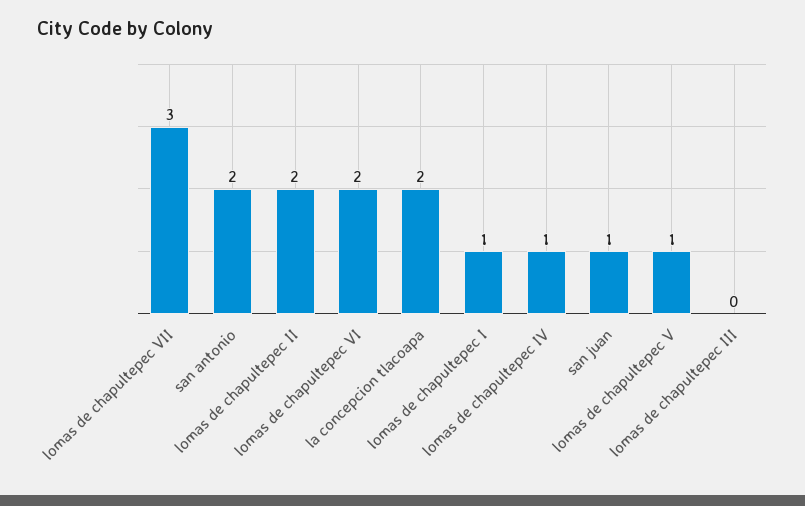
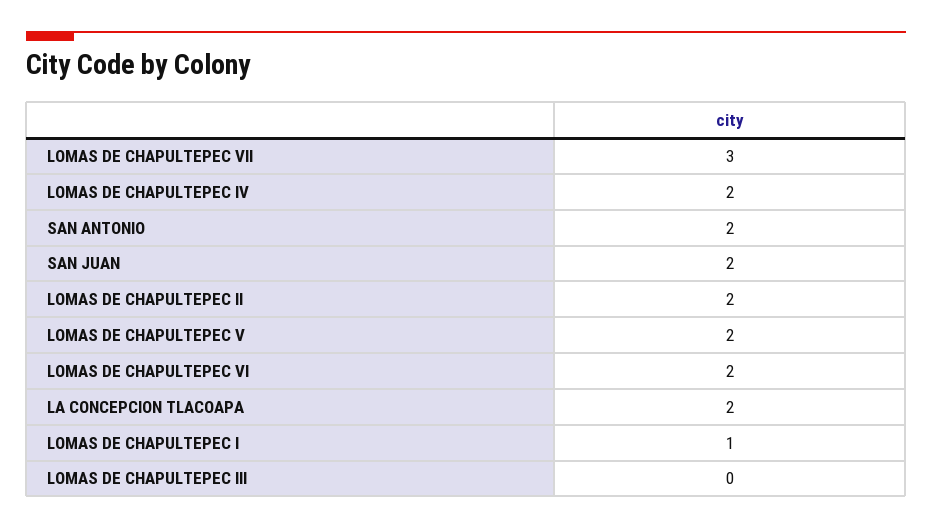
  {
    "lomas de chapultepec VII": 3,
    "san antonio": 2,
    "lomas de chapultepec II": 2,
    "lomas de chapultepec VI": 2,
    "la concepcion tlacoapa": 2,
    "lomas de chapultepec I": 1,
-   "lomas de chapultepec IV": 1,
+   "lomas de chapultepec IV": 2,
-   "san juan": 1,
+   "san juan": 2,
-   "lomas de chapultepec V": 1,
+   "lomas de chapultepec V": 2,
    "lomas de chapultepec III": 0
  }

